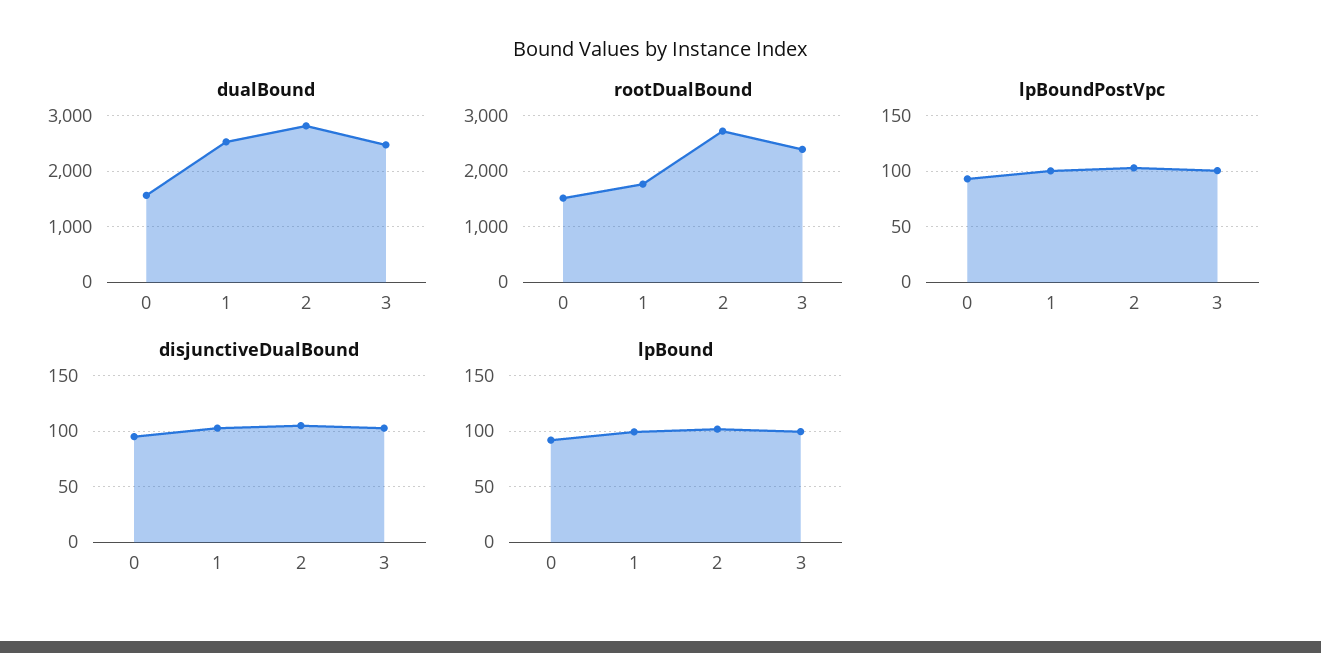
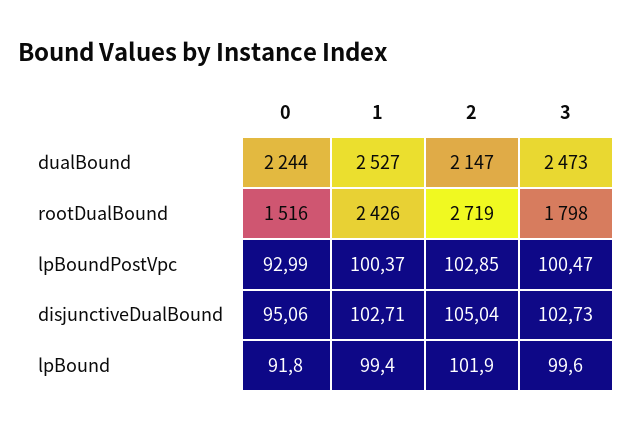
  {
    "dualBound": {
-     "0": 1600,
+     "0": 2244,
      "1": 2527,
-     "2": 2800,
+     "2": 2147,
      "3": 2473
    },
    "rootDualBound": {
      "0": 1516,
-     "1": 1800,
+     "1": 2426,
      "2": 2719,
-     "3": 2400
+     "3": 1798
    },
    "lpBoundPostVpc": {
      "0": 92.99,
      "1": 100.37,
      "2": 102.85,
      "3": 100.47
    },
    "disjunctiveDualBound": {
      "0": 95.06,
      "1": 102.71,
      "2": 105.04,
      "3": 102.73
    },
    "lpBound": {
      "0": 91.8,
      "1": 99.4,
      "2": 101.9,
      "3": 99.6
    }
  }

